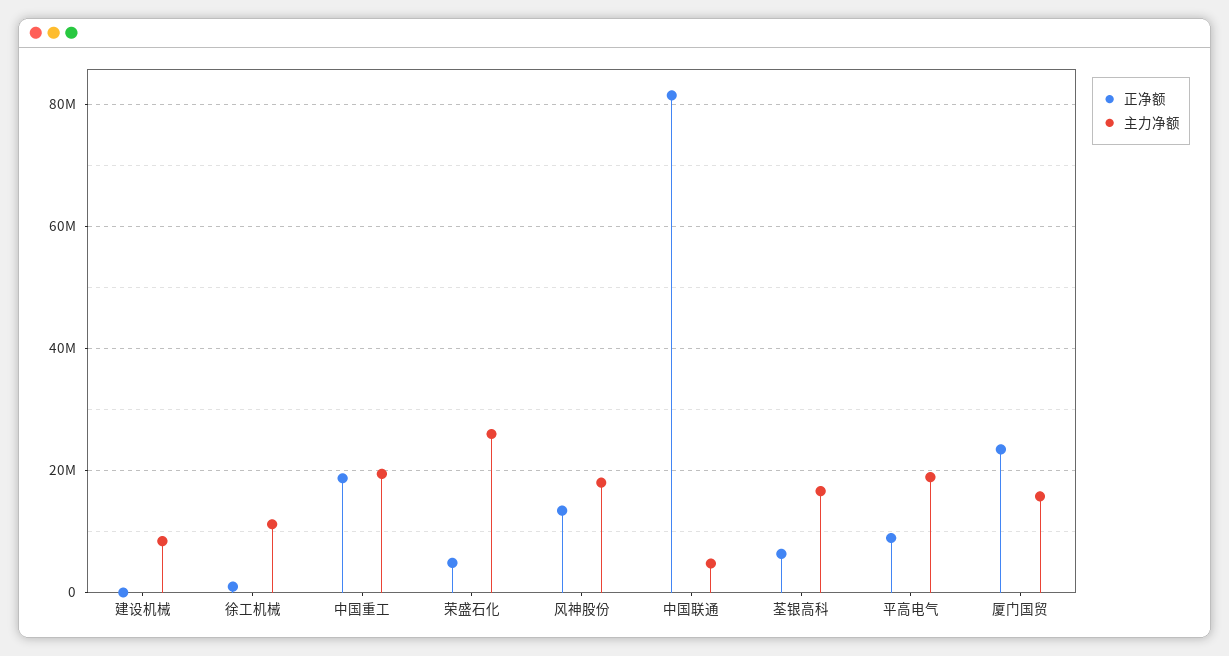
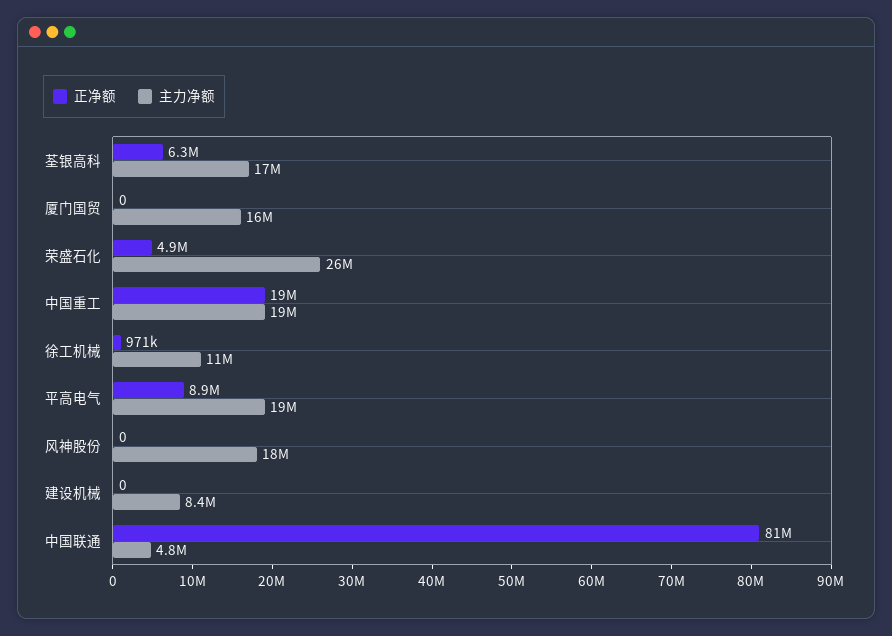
  {
    "正净额": {
      "建设机械": 0,
      "徐工机械": 971000,
      "中国重工": 19000000,
      "荣盛石化": 4900000,
-     "风神股份": 14000000,
+     "风神股份": 0,
      "中国联通": 81000000,
      "荃银高科": 6300000,
      "平高电气": 8900000,
-     "厦门国贸": 24000000
+     "厦门国贸": 0
    },
    "主力净额": {
      "建设机械": 8400000,
      "徐工机械": 11000000,
      "中国重工": 19000000,
      "荣盛石化": 26000000,
      "风神股份": 18000000,
      "中国联通": 4800000,
      "荃银高科": 17000000,
      "平高电气": 19000000,
      "厦门国贸": 16000000
    }
  }

